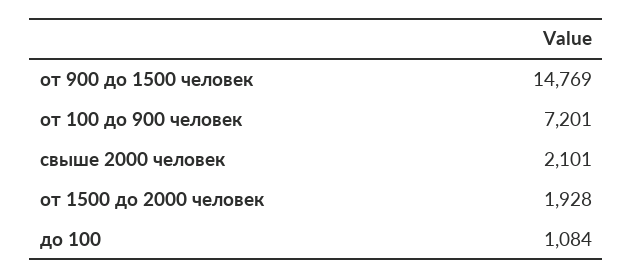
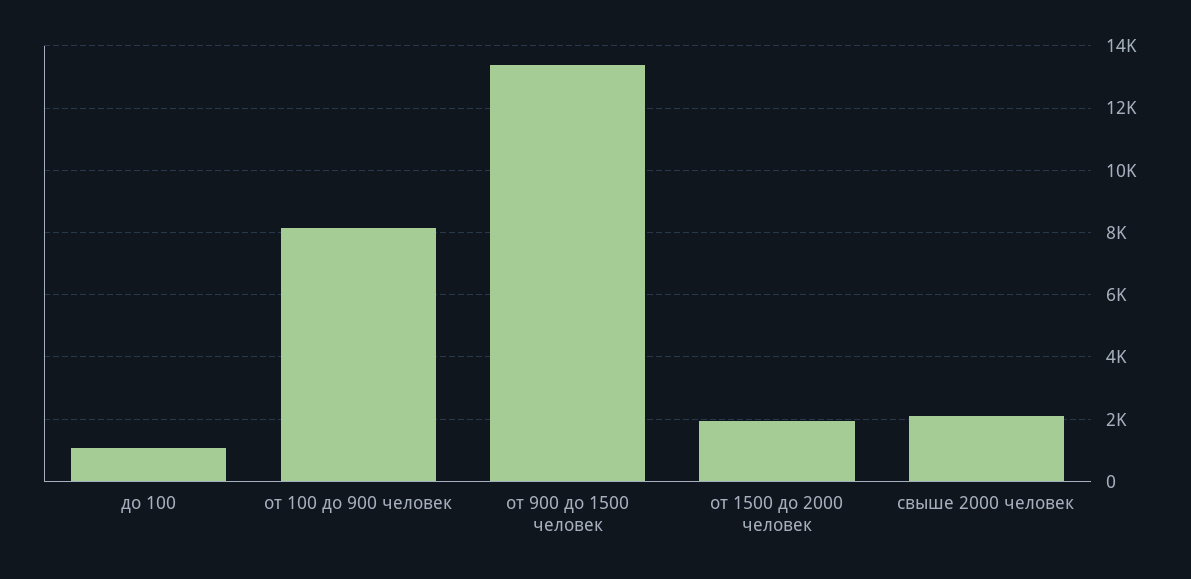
  {
-   "от 900 до 1500 человек": 14769,
+   "от 900 до 1500 человек": 13400,
-   "от 100 до 900 человек": 7201,
+   "от 100 до 900 человек": 8200,
    "свыше 2000 человек": 2101,
    "от 1500 до 2000 человек": 1928,
    "до 100": 1084
  }

